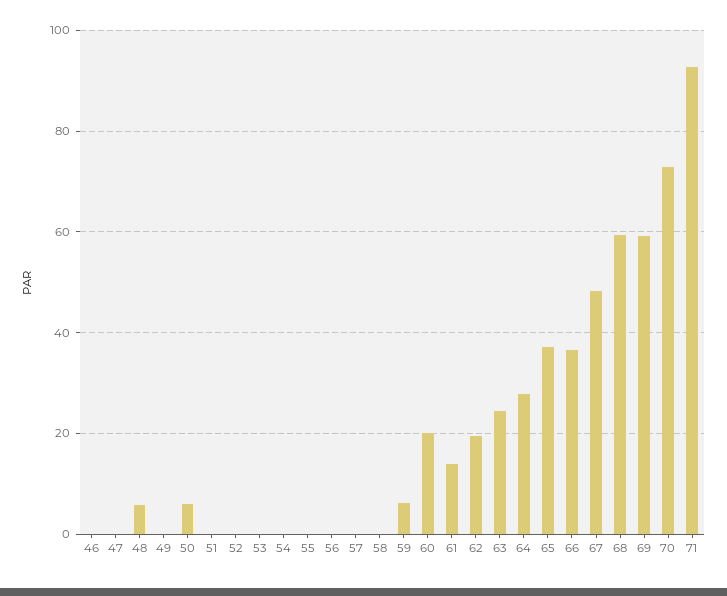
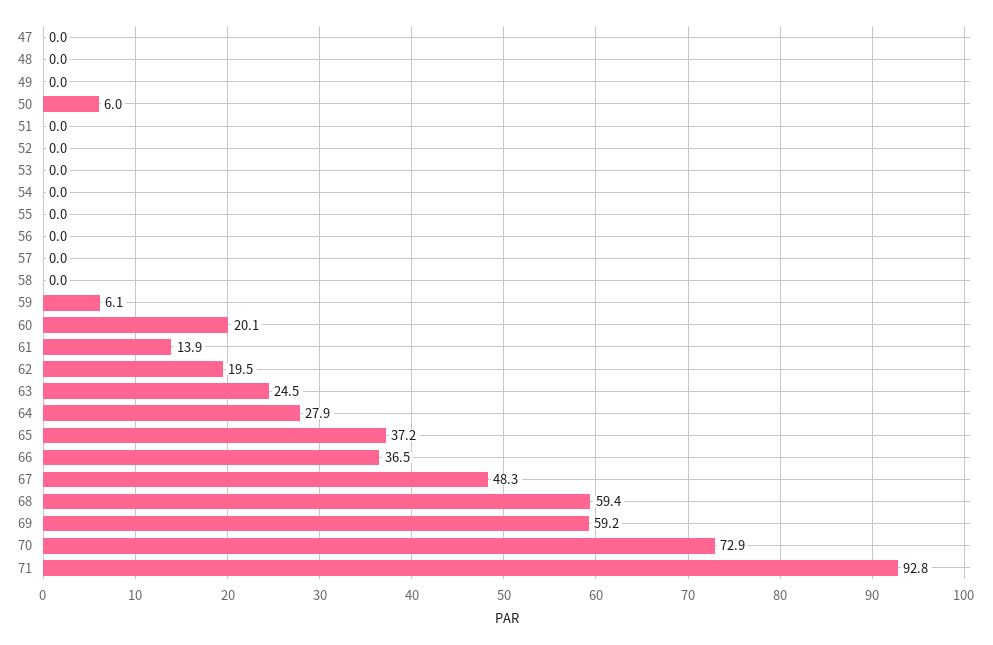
  {
-   "46": 0,
    "47": 0,
-   "48": 6,
+   "48": 0,
    "49": 0,
    "50": 6,
    "51": 0,
    "52": 0,
    "53": 0,
    "54": 0,
    "55": 0,
    "56": 0,
    "57": 0,
    "58": 0,
    "59": 6.1,
    "60": 20.1,
    "61": 13.9,
    "62": 19.5,
    "63": 24.5,
    "64": 27.9,
    "65": 37.2,
    "66": 36.5,
    "67": 48.3,
    "68": 59.4,
    "69": 59.2,
    "70": 72.9,
    "71": 92.8
  }

